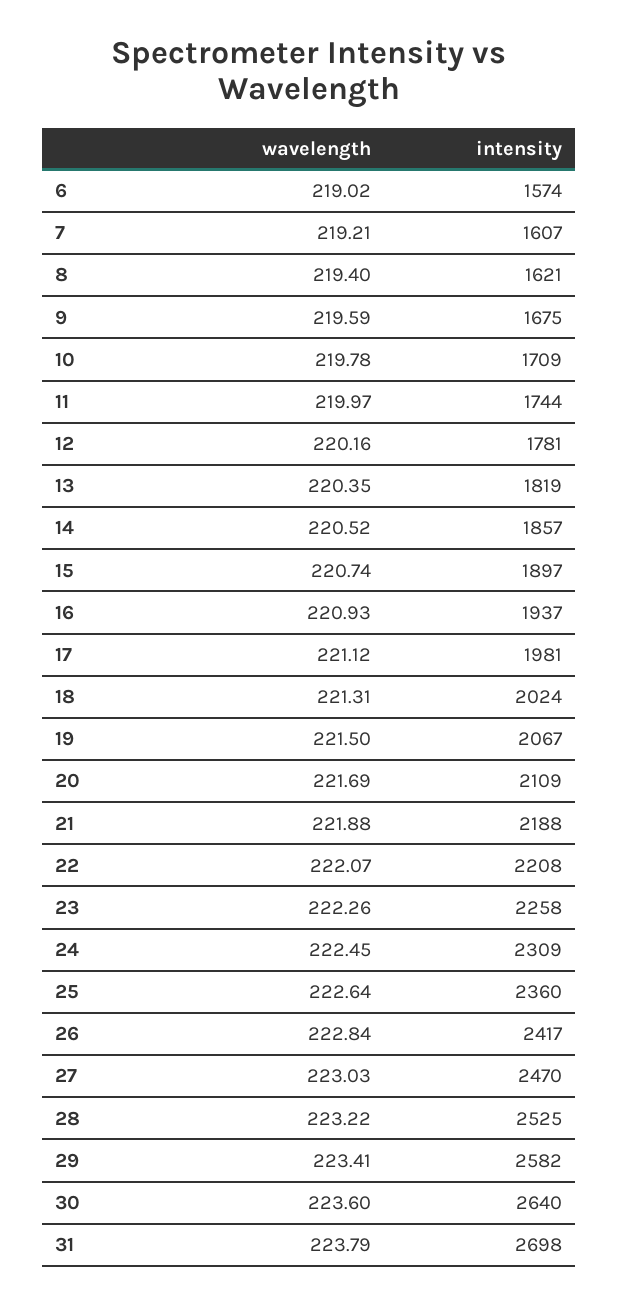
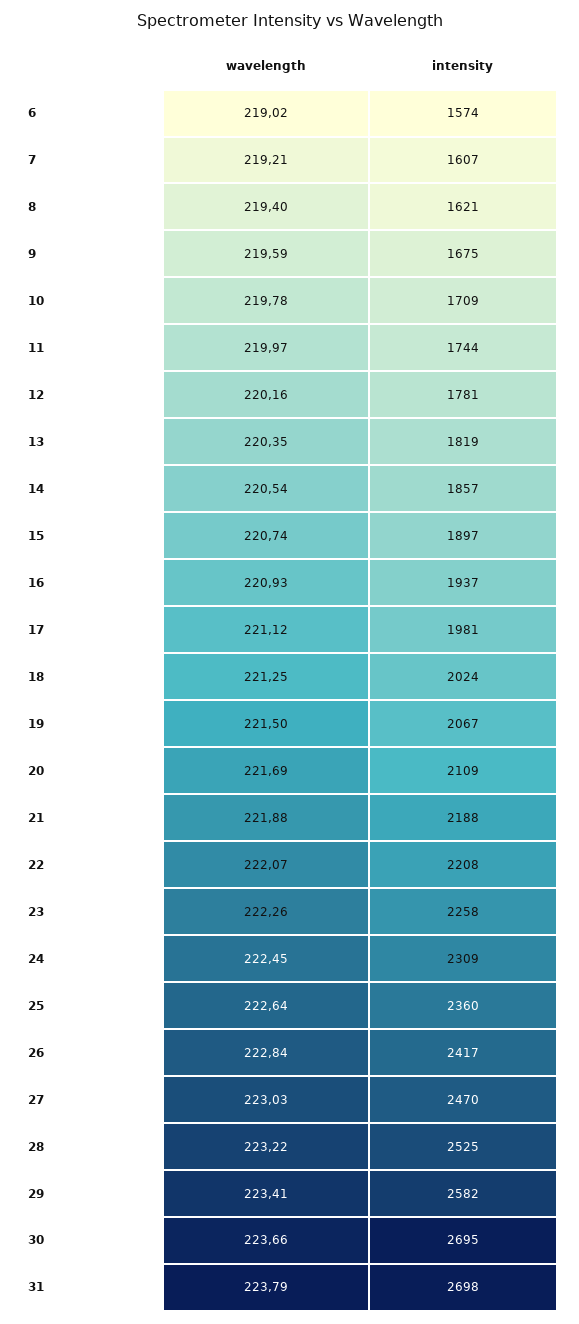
  {
    "wavelength": {
      "6": 219.02,
      "7": 219.21,
      "8": 219.4,
      "9": 219.59,
      "10": 219.78,
      "11": 219.97,
      "12": 220.16,
      "13": 220.35,
-     "14": 220.52,
+     "14": 220.54,
      "15": 220.74,
      "16": 220.93,
      "17": 221.12,
-     "18": 221.31,
+     "18": 221.25,
      "19": 221.5,
      "20": 221.69,
      "21": 221.88,
      "22": 222.07,
      "23": 222.26,
      "24": 222.45,
      "25": 222.64,
      "26": 222.84,
      "27": 223.03,
      "28": 223.22,
      "29": 223.41,
-     "30": 223.6,
+     "30": 223.66,
      "31": 223.79
    },
    "intensity": {
      "6": 1574,
      "7": 1607,
      "8": 1621,
      "9": 1675,
      "10": 1709,
      "11": 1744,
      "12": 1781,
      "13": 1819,
      "14": 1857,
      "15": 1897,
      "16": 1937,
      "17": 1981,
      "18": 2024,
      "19": 2067,
      "20": 2109,
      "21": 2188,
      "22": 2208,
      "23": 2258,
      "24": 2309,
      "25": 2360,
      "26": 2417,
      "27": 2470,
      "28": 2525,
      "29": 2582,
-     "30": 2640,
+     "30": 2695,
      "31": 2698
    }
  }

